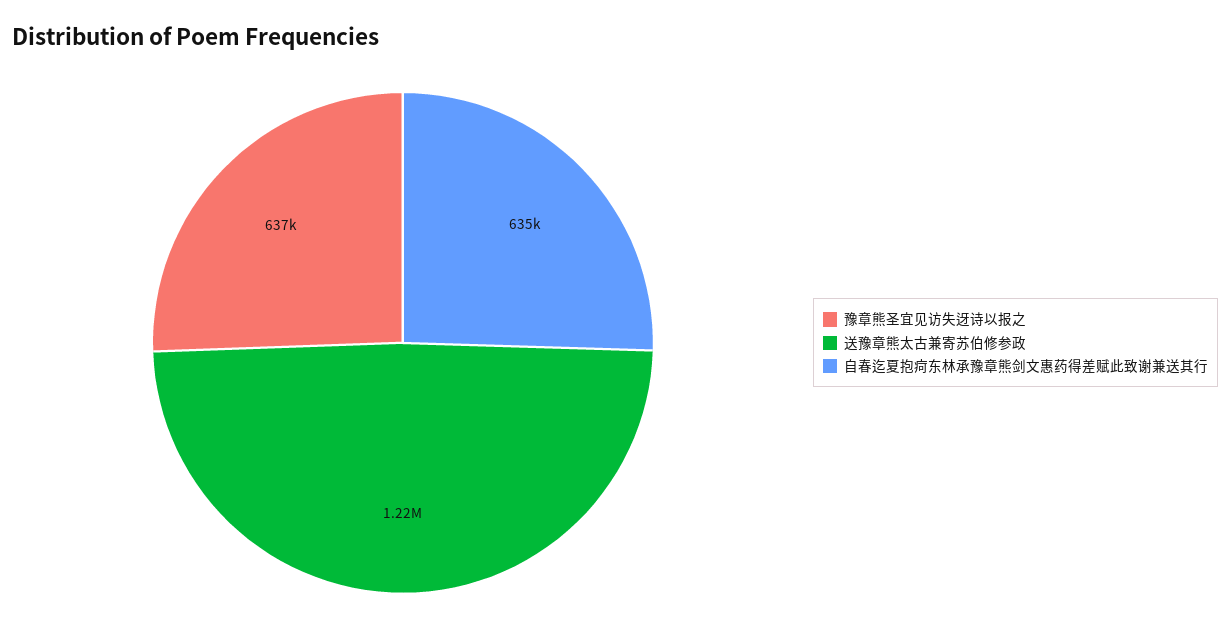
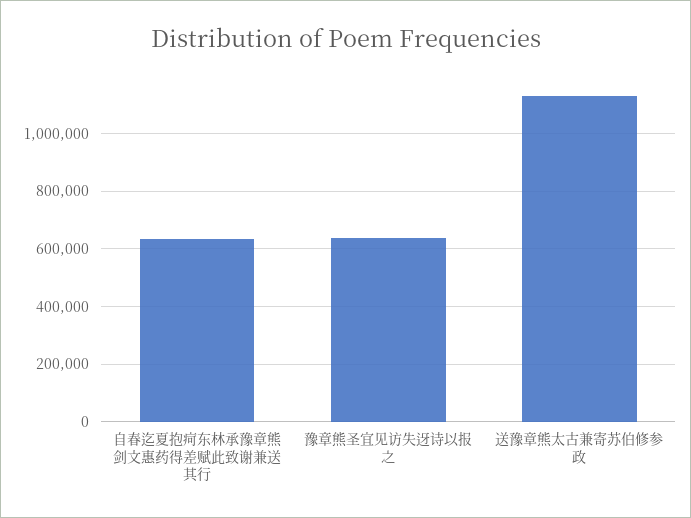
  {
    "豫章熊圣宜见访失迓诗以报之": 637000,
-   "送豫章熊太古兼寄苏伯修参政": 1220000,
+   "送豫章熊太古兼寄苏伯修参政": 1125000,
    "自春迄夏抱疴东林承豫章熊剑文惠药得差赋此致谢兼送其行": 635000
  }

